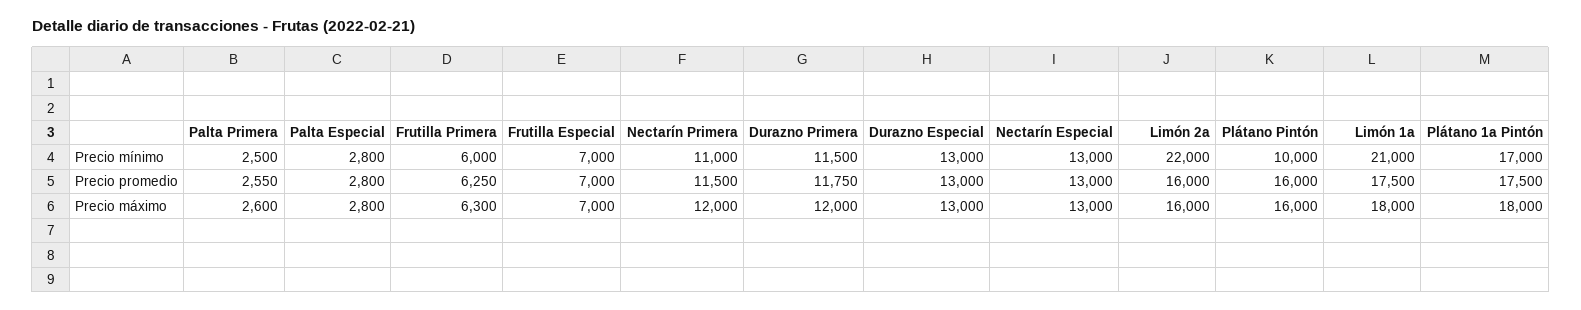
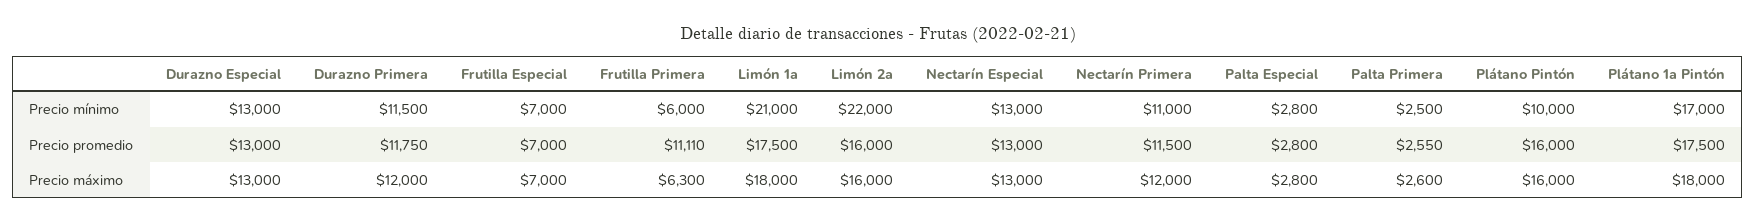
  {
    "Palta Primera": {
      "Precio mínimo": 2500,
      "Precio promedio": 2550,
      "Precio máximo": 2600
    },
    "Palta Especial": {
      "Precio mínimo": 2800,
      "Precio promedio": 2800,
      "Precio máximo": 2800
    },
    "Frutilla Primera": {
      "Precio mínimo": 6000,
-     "Precio promedio": 6250,
+     "Precio promedio": 11110,
      "Precio máximo": 6300
    },
    "Frutilla Especial": {
      "Precio mínimo": 7000,
      "Precio promedio": 7000,
      "Precio máximo": 7000
    },
    "Nectarín Primera": {
      "Precio mínimo": 11000,
      "Precio promedio": 11500,
      "Precio máximo": 12000
    },
    "Durazno Primera": {
      "Precio mínimo": 11500,
      "Precio promedio": 11750,
      "Precio máximo": 12000
    },
    "Durazno Especial": {
      "Precio mínimo": 13000,
      "Precio promedio": 13000,
      "Precio máximo": 13000
    },
    "Nectarín Especial": {
      "Precio mínimo": 13000,
      "Precio promedio": 13000,
      "Precio máximo": 13000
    },
    "Limón 2a": {
      "Precio mínimo": 22000,
      "Precio promedio": 16000,
      "Precio máximo": 16000
    },
    "Plátano Pintón": {
      "Precio mínimo": 10000,
      "Precio promedio": 16000,
      "Precio máximo": 16000
    },
    "Limón 1a": {
      "Precio mínimo": 21000,
      "Precio promedio": 17500,
      "Precio máximo": 18000
    },
    "Plátano 1a Pintón": {
      "Precio mínimo": 17000,
      "Precio promedio": 17500,
      "Precio máximo": 18000
    }
  }

